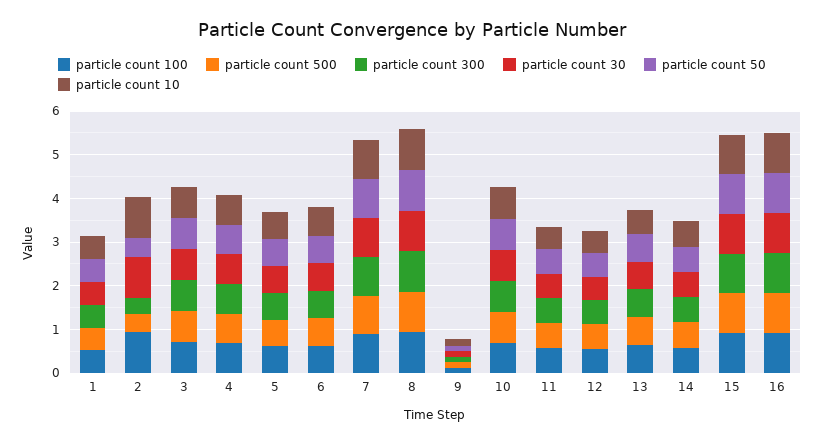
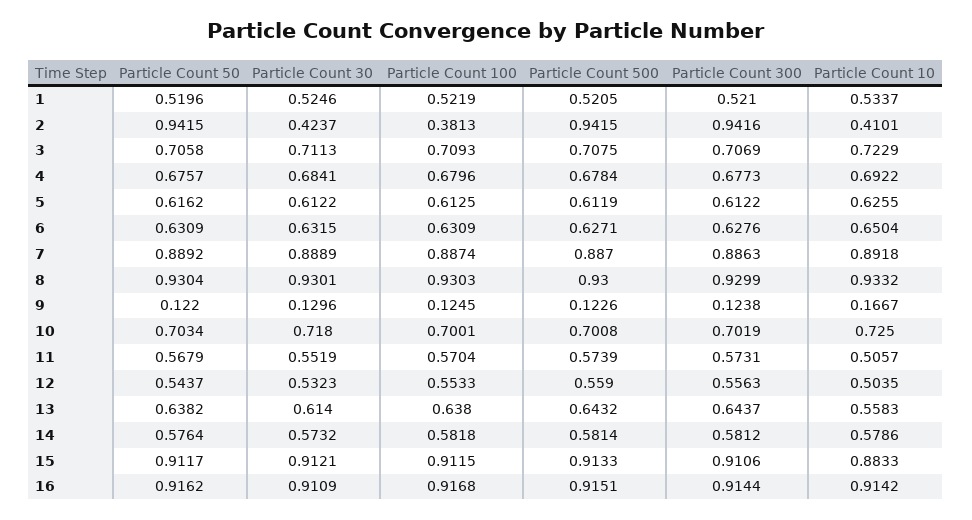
  {
    "particle count 100": {
      "1": 0.5219,
-     "2": 1,
+     "2": 0.3813,
      "3": 0.7093,
      "4": 0.6796,
      "5": 0.6125,
      "6": 0.6309,
      "7": 0.8874,
      "8": 0.9303,
      "9": 0.1245,
      "10": 0.7001,
      "11": 0.5704,
      "12": 0.5533,
      "13": 0.638,
      "14": 0.5818,
      "15": 0.9115,
      "16": 0.9168
    },
    "particle count 500": {
      "1": 0.5205,
-     "2": 0.4,
+     "2": 0.9415,
      "3": 0.7075,
      "4": 0.6784,
      "5": 0.6119,
      "6": 0.6271,
      "7": 0.887,
      "8": 0.93,
      "9": 0.1226,
      "10": 0.7008,
      "11": 0.5739,
      "12": 0.559,
      "13": 0.6432,
      "14": 0.5814,
      "15": 0.9133,
      "16": 0.9151
    },
    "particle count 300": {
      "1": 0.521,
-     "2": 0.4,
+     "2": 0.9416,
      "3": 0.7069,
      "4": 0.6773,
      "5": 0.6122,
      "6": 0.6276,
      "7": 0.8863,
      "8": 0.9299,
      "9": 0.1238,
      "10": 0.7019,
      "11": 0.5731,
      "12": 0.5563,
      "13": 0.6437,
      "14": 0.5812,
      "15": 0.9106,
      "16": 0.9144
    },
    "particle count 30": {
      "1": 0.5246,
-     "2": 1,
+     "2": 0.4237,
      "3": 0.7113,
      "4": 0.6841,
      "5": 0.6122,
      "6": 0.6315,
      "7": 0.8889,
      "8": 0.9301,
      "9": 0.1296,
      "10": 0.718,
      "11": 0.5519,
      "12": 0.5323,
      "13": 0.614,
      "14": 0.5732,
      "15": 0.9121,
      "16": 0.9109
    },
    "particle count 50": {
      "1": 0.5196,
-     "2": 0.4,
+     "2": 0.9415,
      "3": 0.7058,
      "4": 0.6757,
      "5": 0.6162,
      "6": 0.6309,
      "7": 0.8892,
      "8": 0.9304,
      "9": 0.122,
      "10": 0.7034,
      "11": 0.5679,
      "12": 0.5437,
      "13": 0.6382,
      "14": 0.5764,
      "15": 0.9117,
      "16": 0.9162
    },
    "particle count 10": {
      "1": 0.5337,
-     "2": 1,
+     "2": 0.4101,
      "3": 0.7229,
      "4": 0.6922,
      "5": 0.6255,
      "6": 0.6504,
      "7": 0.8918,
      "8": 0.9332,
      "9": 0.1667,
      "10": 0.725,
      "11": 0.5057,
      "12": 0.5035,
      "13": 0.5583,
      "14": 0.5786,
      "15": 0.8833,
      "16": 0.9142
    }
  }

